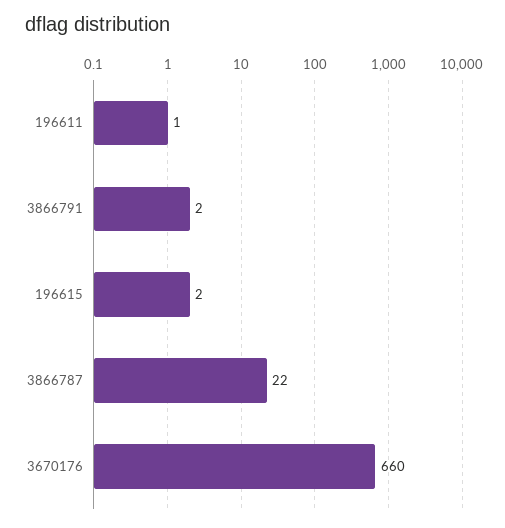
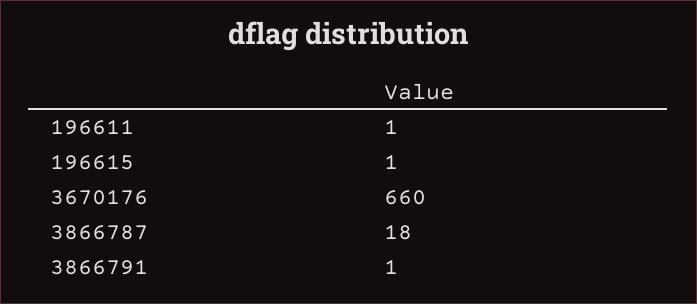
  {
    "196611": 1,
-   "3866791": 2,
+   "3866791": 1,
-   "196615": 2,
+   "196615": 1,
-   "3866787": 22,
+   "3866787": 18,
    "3670176": 660
  }

